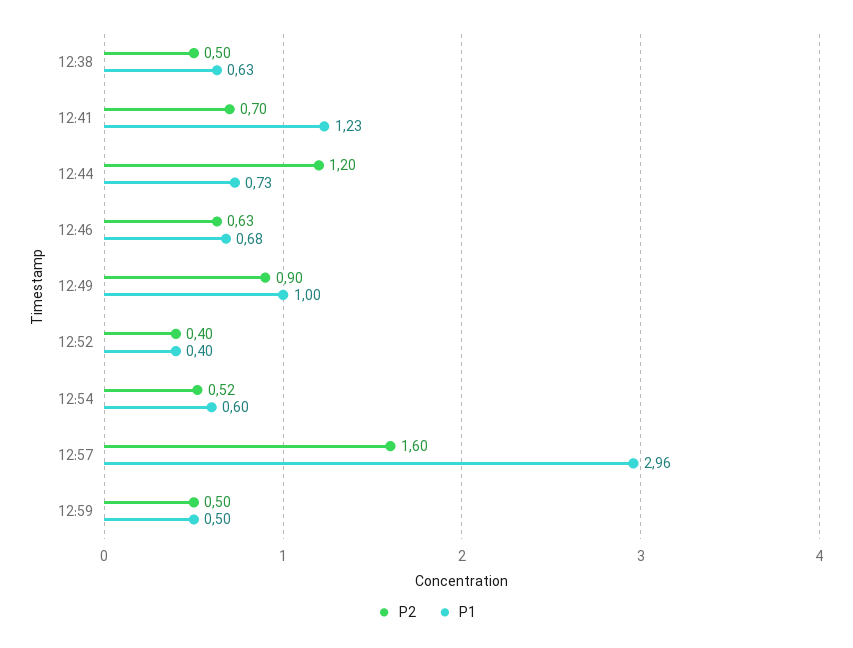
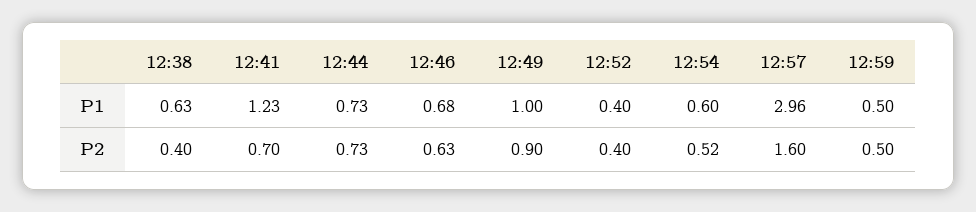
  {
    "P2": {
-     "12:38": 0.5,
+     "12:38": 0.4,
      "12:41": 0.7,
-     "12:44": 1.2,
+     "12:44": 0.73,
      "12:46": 0.63,
      "12:49": 0.9,
      "12:52": 0.4,
      "12:54": 0.52,
      "12:57": 1.6,
      "12:59": 0.5
    },
    "P1": {
      "12:38": 0.63,
      "12:41": 1.23,
      "12:44": 0.73,
      "12:46": 0.68,
      "12:49": 1,
      "12:52": 0.4,
      "12:54": 0.6,
      "12:57": 2.96,
      "12:59": 0.5
    }
  }

